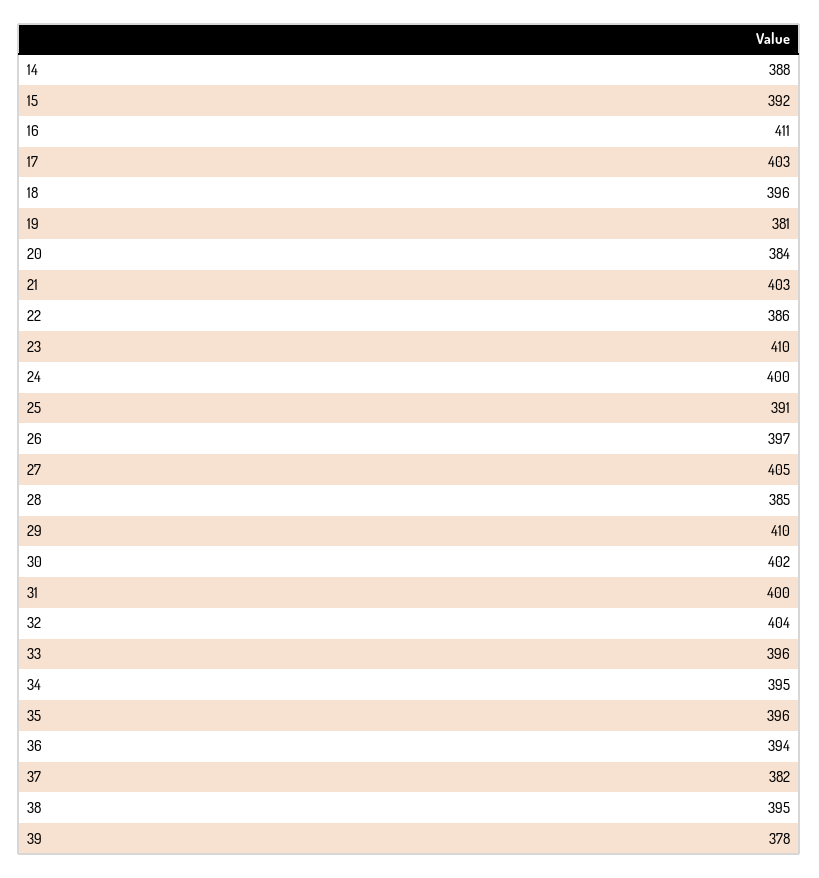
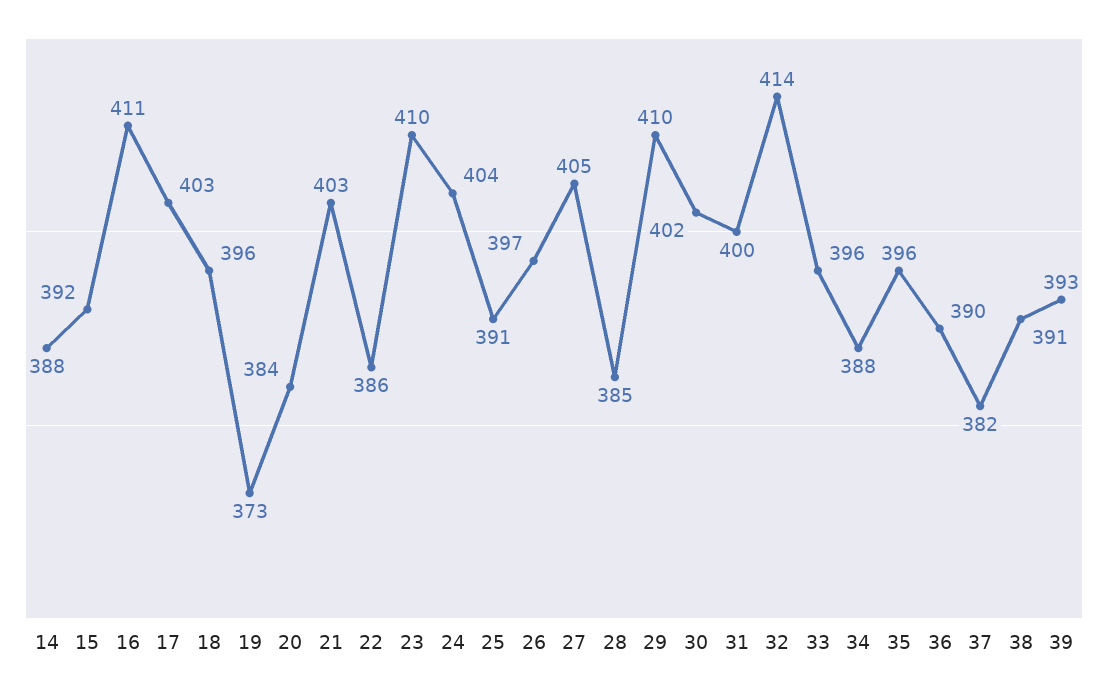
  {
    "14": 388,
    "15": 392,
    "16": 411,
    "17": 403,
    "18": 396,
-   "19": 381,
+   "19": 373,
    "20": 384,
    "21": 403,
    "22": 386,
    "23": 410,
-   "24": 400,
+   "24": 404,
    "25": 391,
    "26": 397,
    "27": 405,
    "28": 385,
    "29": 410,
    "30": 402,
    "31": 400,
-   "32": 404,
+   "32": 414,
    "33": 396,
-   "34": 395,
+   "34": 388,
    "35": 396,
-   "36": 394,
+   "36": 390,
    "37": 382,
-   "38": 395,
+   "38": 391,
-   "39": 378
+   "39": 393
  }

